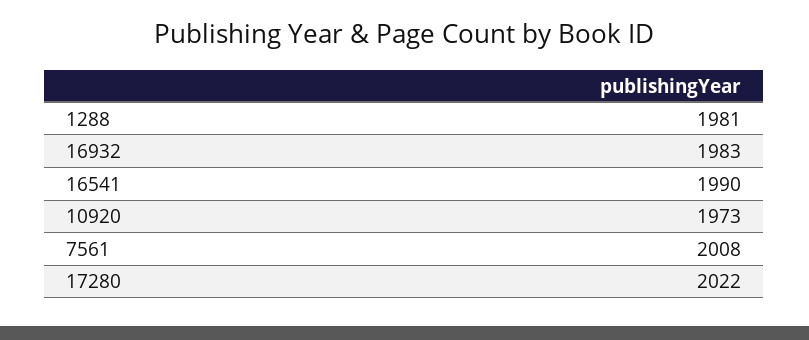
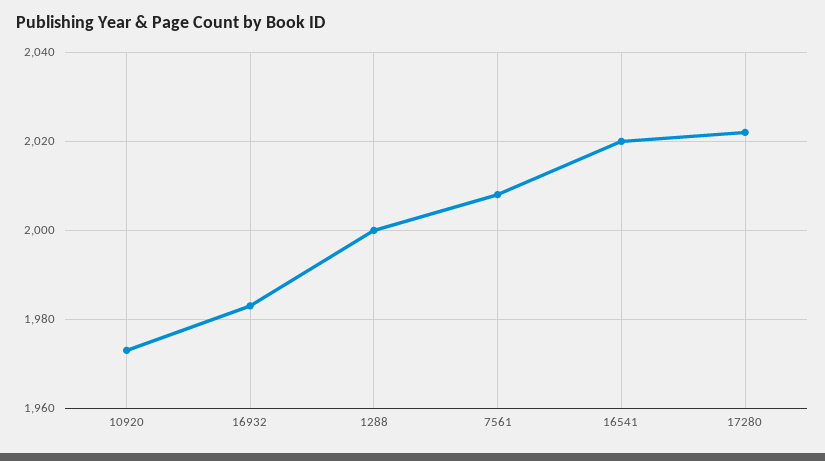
  {
-   "1288": 1981,
+   "1288": 2000,
    "16932": 1983,
-   "16541": 1990,
+   "16541": 2020,
    "10920": 1973,
    "7561": 2008,
    "17280": 2022
  }

